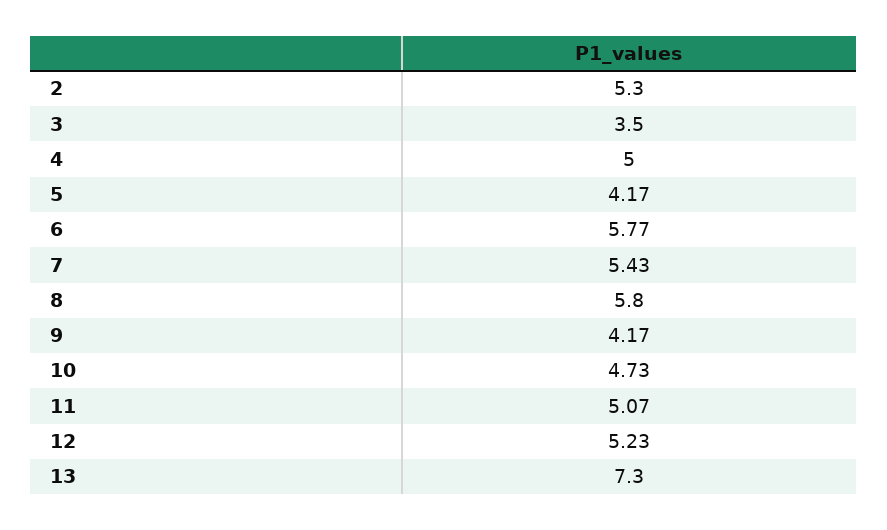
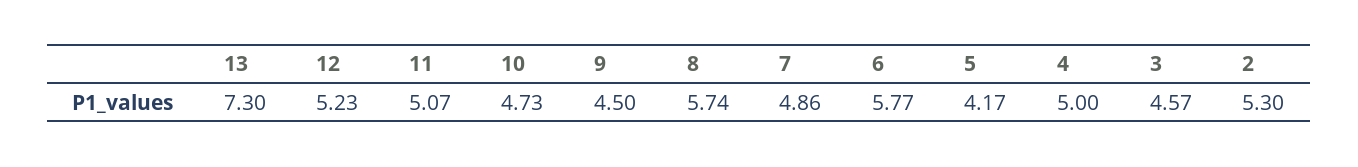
  {
    "2": 5.3,
-   "3": 3.5,
+   "3": 4.57,
    "4": 5,
    "5": 4.17,
    "6": 5.77,
-   "7": 5.43,
+   "7": 4.86,
-   "8": 5.8,
+   "8": 5.74,
-   "9": 4.17,
+   "9": 4.5,
    "10": 4.73,
    "11": 5.07,
    "12": 5.23,
    "13": 7.3
  }

